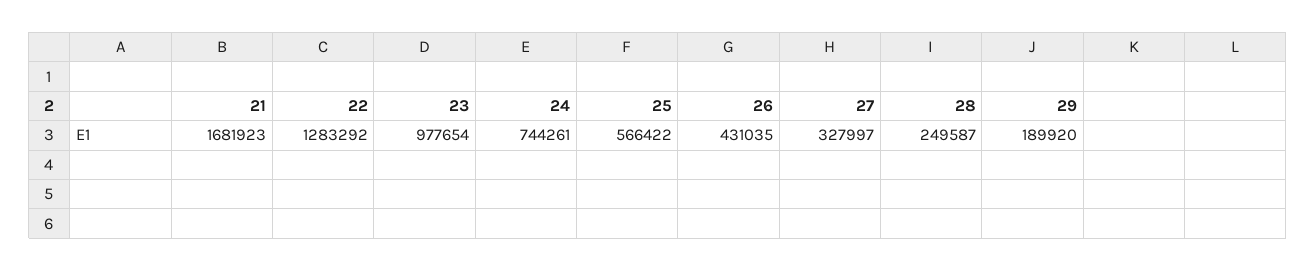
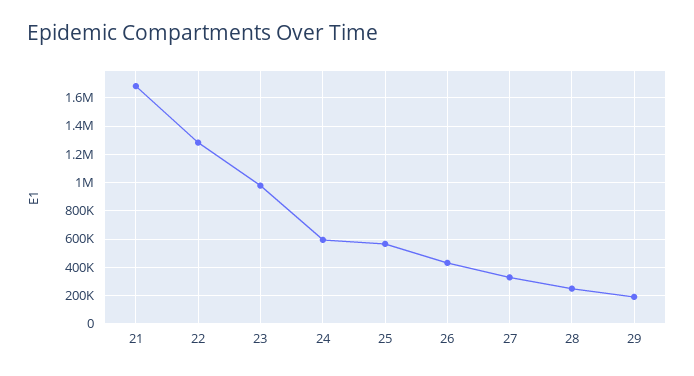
  {
    "21": 1681923,
    "22": 1283292,
    "23": 977654,
-   "24": 744261,
+   "24": 600000,
    "25": 566422,
    "26": 431035,
    "27": 327997,
    "28": 249587,
    "29": 189920
  }

